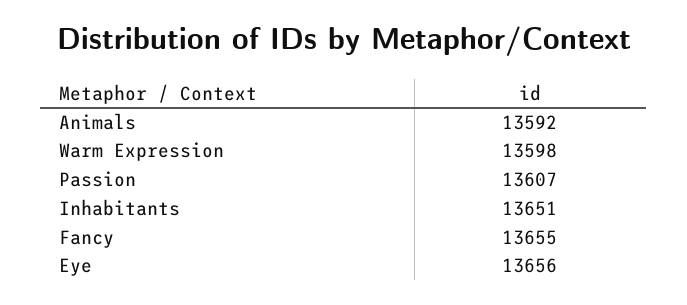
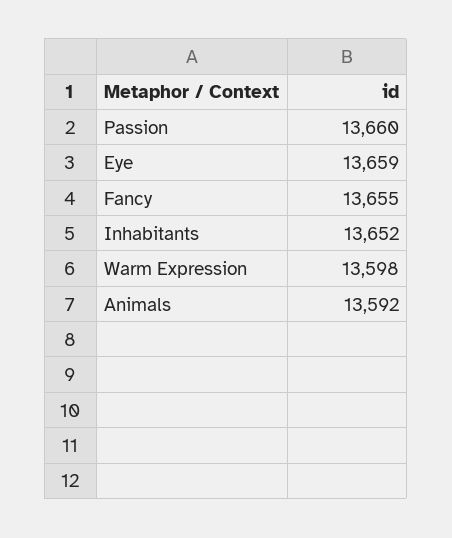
  {
    "Animals": 13592,
    "Warm Expression": 13598,
-   "Passion": 13607,
+   "Passion": 13660,
-   "Inhabitants": 13651,
+   "Inhabitants": 13652,
    "Fancy": 13655,
-   "Eye": 13656
+   "Eye": 13659
  }

